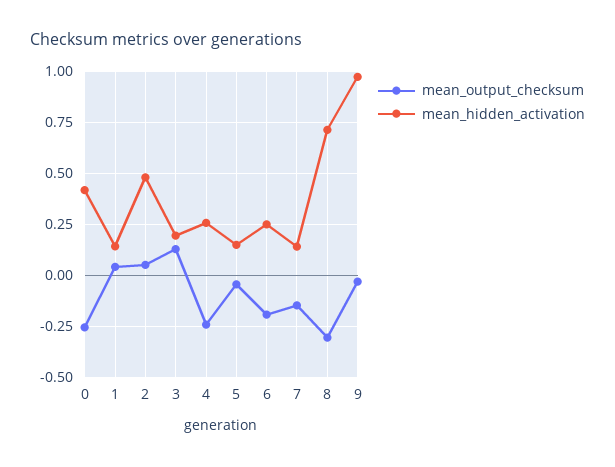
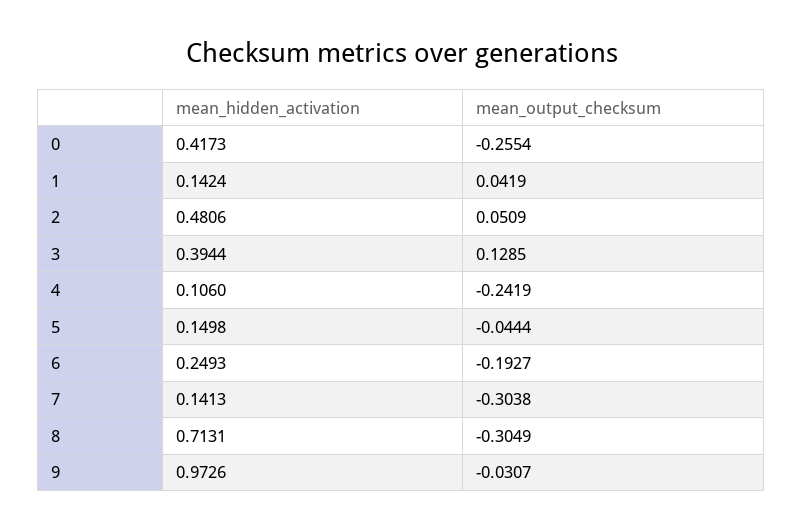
  {
    "mean_output_checksum": {
      "0": -0.2554,
      "1": 0.0419,
      "2": 0.0509,
      "3": 0.1285,
      "4": -0.2419,
      "5": -0.0444,
      "6": -0.1927,
-     "7": -0.15,
+     "7": -0.3038,
      "8": -0.3049,
      "9": -0.0307
    },
    "mean_hidden_activation": {
      "0": 0.4173,
      "1": 0.1424,
      "2": 0.4806,
-     "3": 0.2,
+     "3": 0.3944,
-     "4": 0.25,
+     "4": 0.106,
      "5": 0.1498,
      "6": 0.2493,
      "7": 0.1413,
      "8": 0.7131,
      "9": 0.9726
    }
  }

